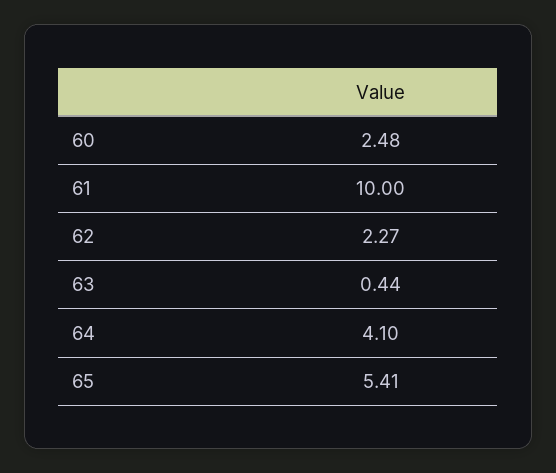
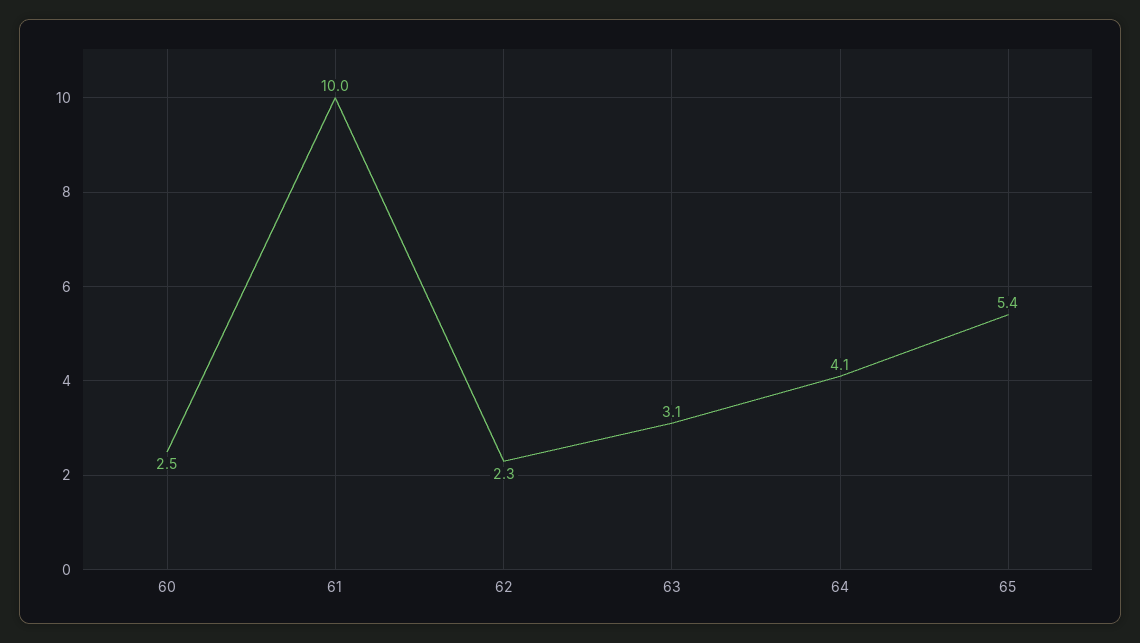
  {
    "60": 2.48,
    "61": 10,
    "62": 2.27,
-   "63": 0.44,
+   "63": 3.1,
    "64": 4.1,
    "65": 5.41
  }

